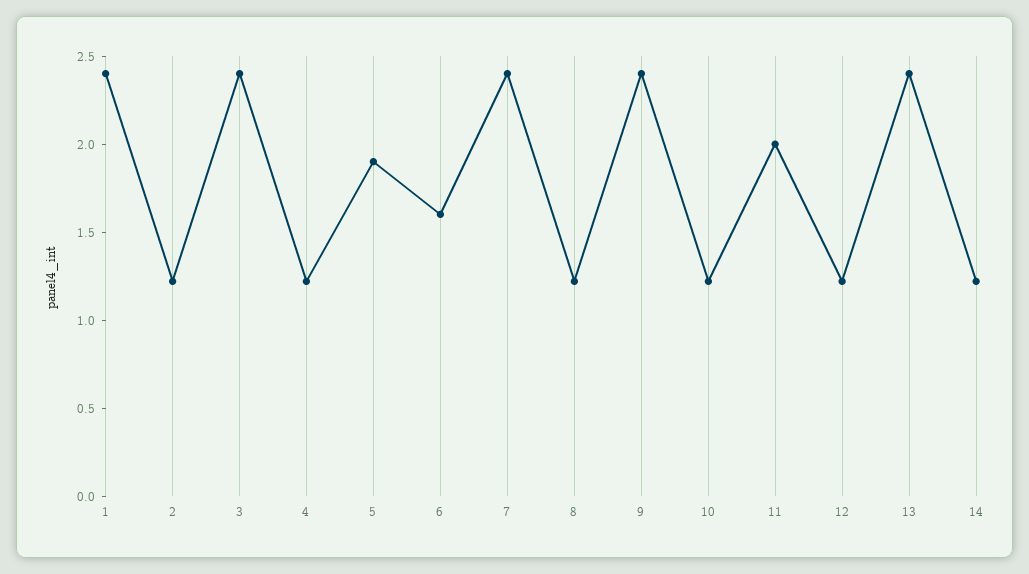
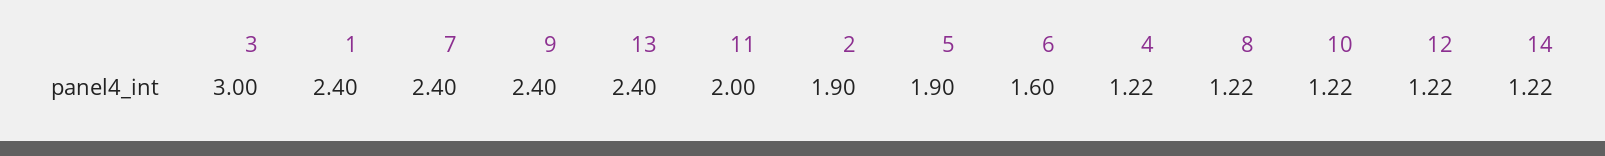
  {
    "1": 2.4,
-   "2": 1.2,
+   "2": 1.9,
-   "3": 2.4,
+   "3": 3,
    "4": 1.22,
    "5": 1.9,
    "6": 1.6,
    "7": 2.4,
    "8": 1.22,
    "9": 2.4,
    "10": 1.22,
    "11": 2,
    "12": 1.22,
    "13": 2.4,
    "14": 1.22
  }

